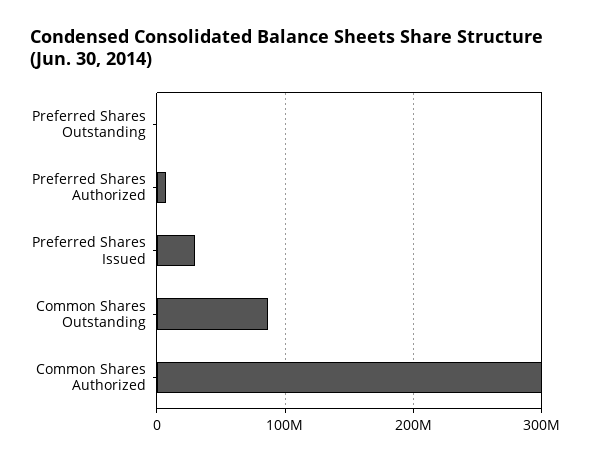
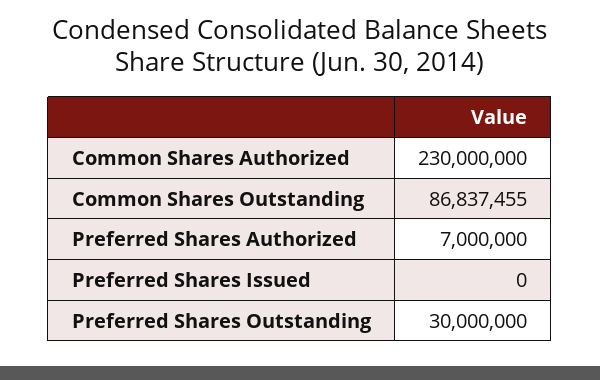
  {
-   "Preferred Shares Outstanding": 0,
+   "Preferred Shares Outstanding": 30000000,
    "Preferred Shares Authorized": 7000000,
-   "Preferred Shares Issued": 30000000,
+   "Preferred Shares Issued": 0,
    "Common Shares Outstanding": 86837455,
-   "Common Shares Authorized": 300000000
+   "Common Shares Authorized": 230000000
  }

